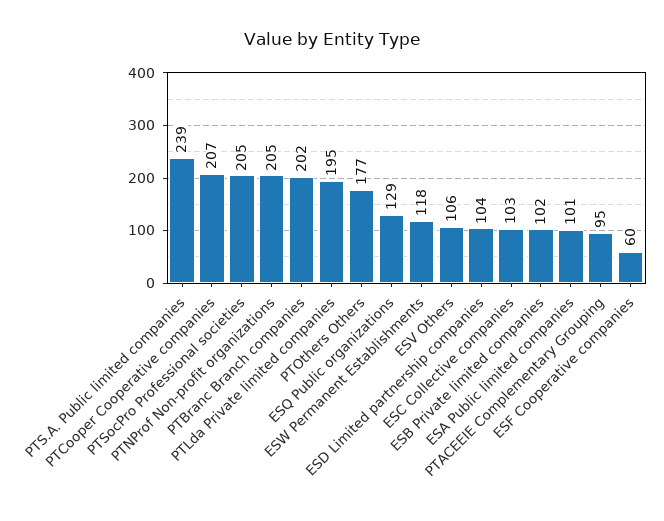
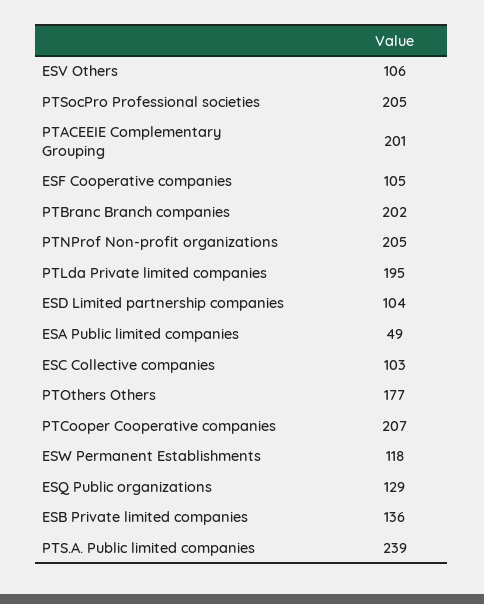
  {
    "PTS.A. Public limited companies": 239,
    "PTCooper Cooperative companies": 207,
    "PTSocPro Professional societies": 205,
    "PTNProf Non-profit organizations": 205,
    "PTBranc Branch companies": 202,
    "PTLda Private limited companies": 195,
    "PTOthers Others": 177,
    "ESQ Public organizations": 129,
    "ESW Permanent Establishments": 118,
    "ESV Others": 106,
    "ESD Limited partnership companies": 104,
    "ESC Collective companies": 103,
-   "ESB Private limited companies": 102,
+   "ESB Private limited companies": 136,
-   "ESA Public limited companies": 101,
+   "ESA Public limited companies": 49,
-   "PTACEEIE Complementary Grouping": 95,
+   "PTACEEIE Complementary Grouping": 201,
-   "ESF Cooperative companies": 60
+   "ESF Cooperative companies": 105
  }

